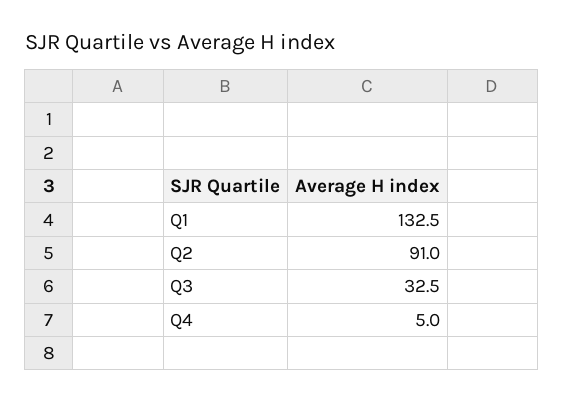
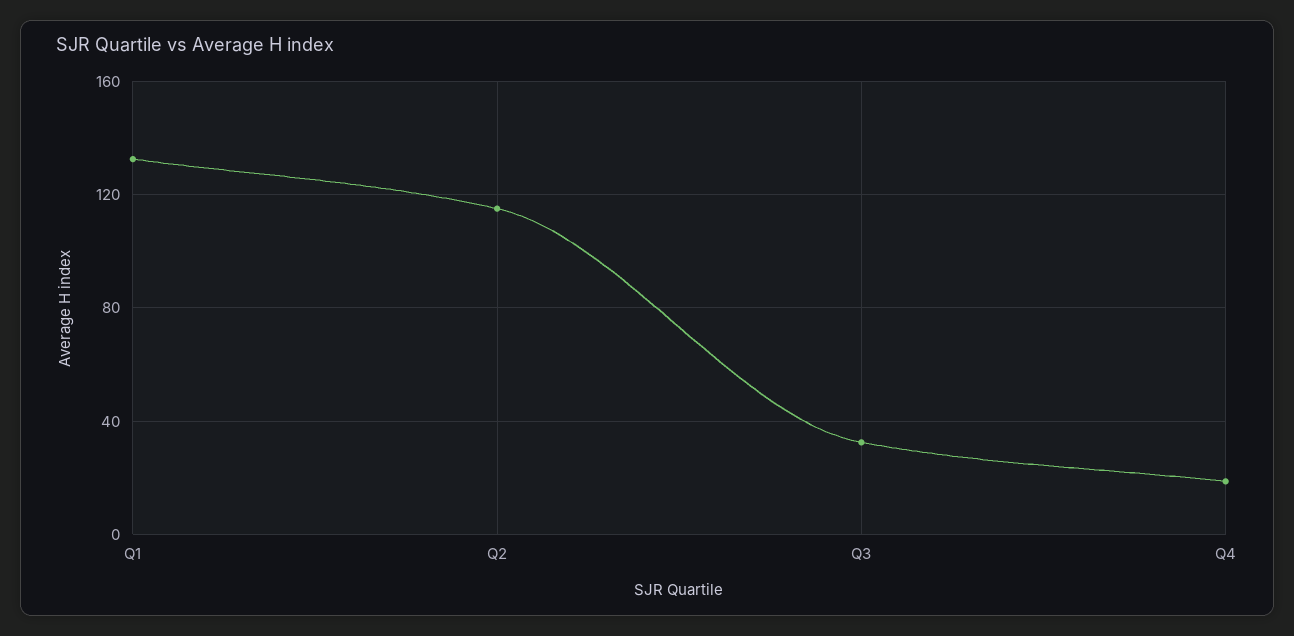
  {
    "Q1": 132.5,
-   "Q2": 91,
+   "Q2": 115,
    "Q3": 32.5,
-   "Q4": 5
+   "Q4": 20
  }

